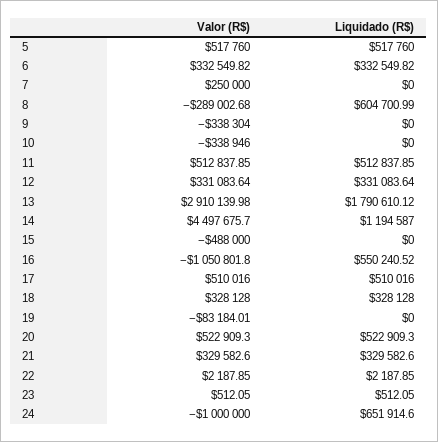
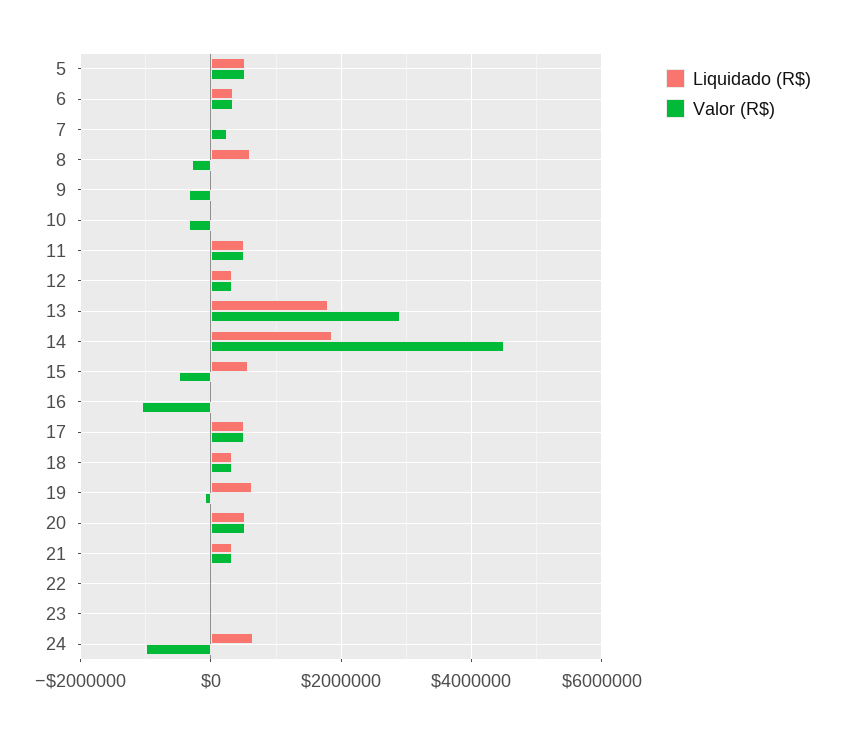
  {
    "Valor (R$)": {
      "5": 517760,
      "6": 332549.82,
      "7": 250000,
      "8": -289002.68,
      "9": -338304,
      "10": -338946,
      "11": 512837.85,
      "12": 331083.64,
      "13": 2910139.98,
      "14": 4497675.7,
      "15": -488000,
      "16": -1050801.8,
      "17": 510016,
      "18": 328128,
      "19": -83184.01,
      "20": 522909.3,
      "21": 329582.6,
      "22": 2187.85,
      "23": 512.05,
      "24": -1000000
    },
    "Liquidado (R$)": {
      "5": 517760,
      "6": 332549.82,
      "7": 0,
      "8": 604700.99,
      "9": 0,
      "10": 0,
      "11": 512837.85,
      "12": 331083.64,
      "13": 1790610.12,
-     "14": 1194587,
+     "14": 1800000,
-     "15": 0,
+     "15": 600000,
-     "16": 550240.52,
+     "16": 0,
      "17": 510016,
      "18": 328128,
-     "19": 0,
+     "19": 600000,
      "20": 522909.3,
      "21": 329582.6,
      "22": 2187.85,
      "23": 512.05,
      "24": 651914.6
    }
  }

